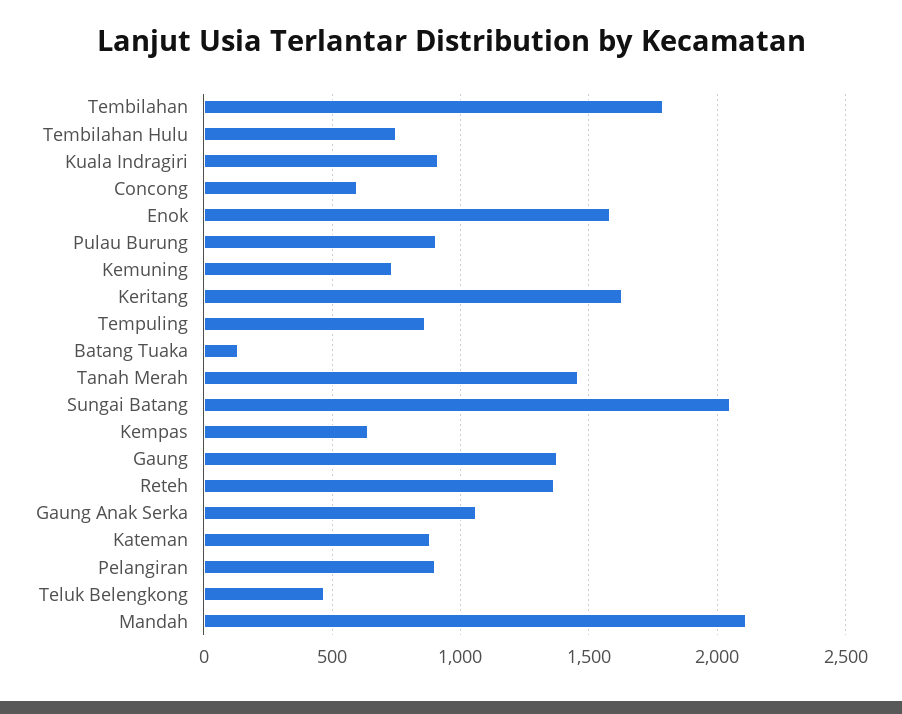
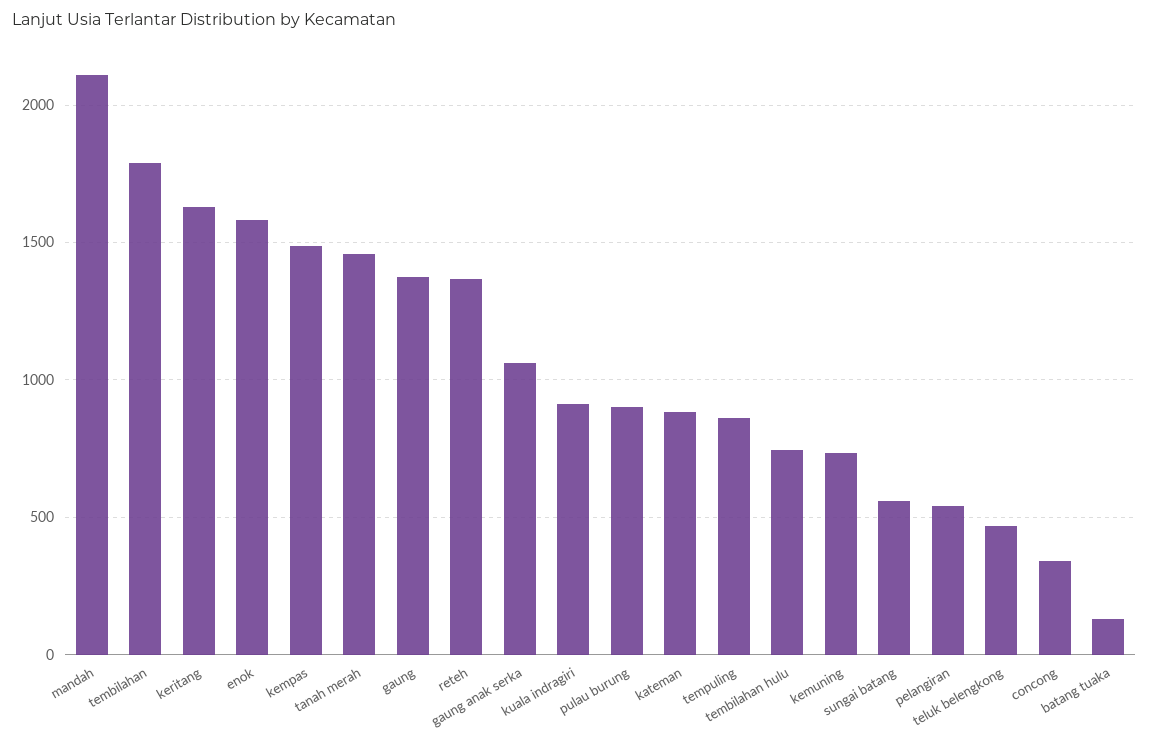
  {
    "Tembilahan": 1800,
    "Tembilahan Hulu": 750,
    "Kuala Indragiri": 900,
-   "Concong": 600,
+   "Concong": 350,
    "Enok": 1600,
    "Pulau Burung": 900,
    "Kemuning": 750,
    "Keritang": 1650,
    "Tempuling": 850,
    "Batang Tuaka": 150,
    "Tanah Merah": 1450,
-   "Sungai Batang": 2050,
+   "Sungai Batang": 550,
-   "Kempas": 650,
+   "Kempas": 1500,
    "Gaung": 1400,
    "Reteh": 1350,
    "Gaung Anak Serka": 1050,
    "Kateman": 900,
-   "Pelangiran": 900,
+   "Pelangiran": 550,
    "Teluk Belengkong": 450,
    "Mandah": 2100
  }

